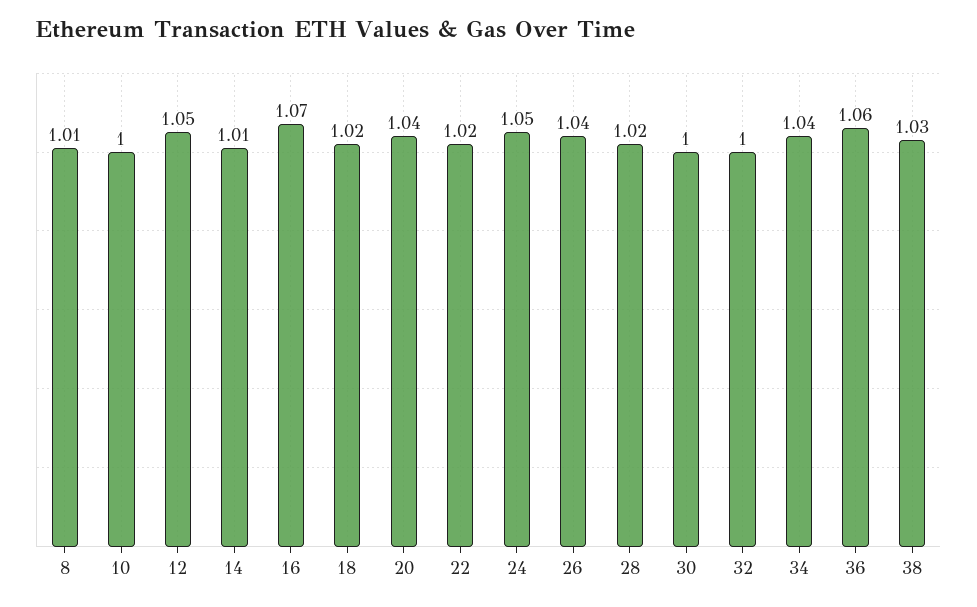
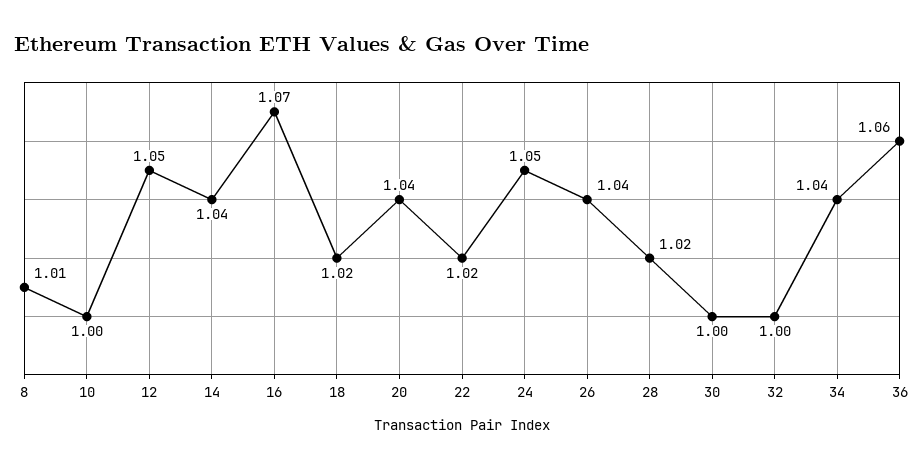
  {
    "8": 1.01,
    "10": 1,
    "12": 1.05,
-   "14": 1.01,
+   "14": 1.04,
    "16": 1.07,
    "18": 1.02,
    "20": 1.04,
    "22": 1.02,
    "24": 1.05,
    "26": 1.04,
    "28": 1.02,
    "30": 1,
    "32": 1,
    "34": 1.04,
-   "36": 1.06,
+   "36": 1.06
-   "38": 1.03
  }

